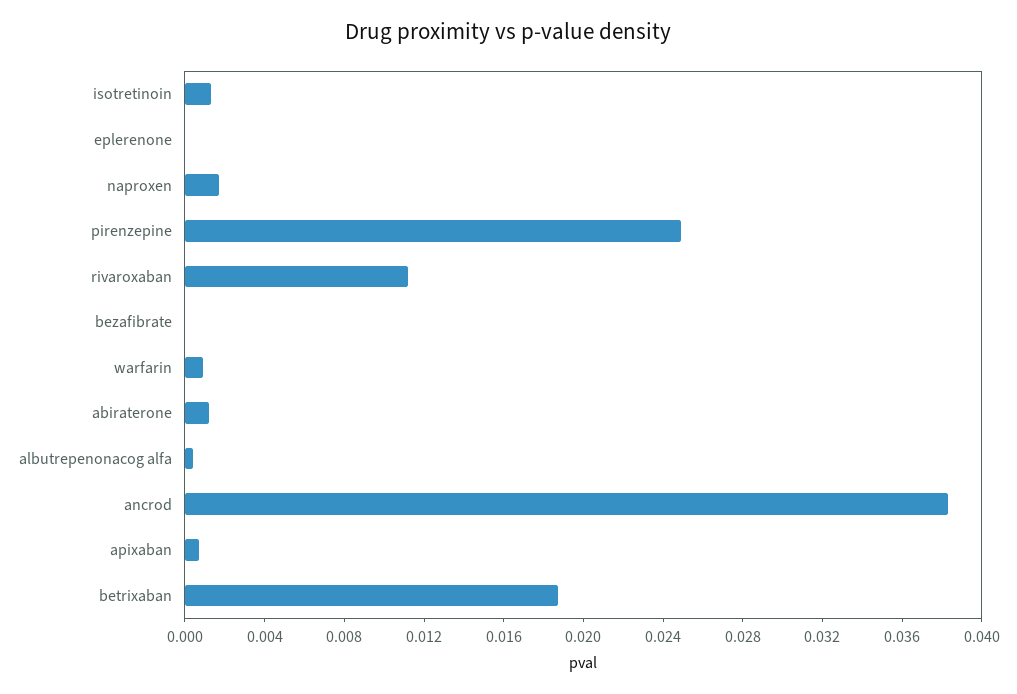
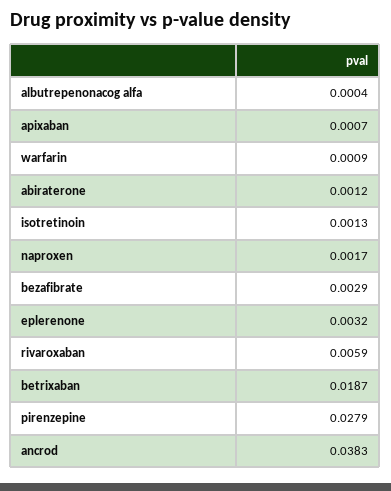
  {
    "isotretinoin": 0.0013,
-   "eplerenone": 0,
+   "eplerenone": 0.0032,
    "naproxen": 0.0017,
-   "pirenzepine": 0.025,
+   "pirenzepine": 0.0279,
-   "rivaroxaban": 0.011,
+   "rivaroxaban": 0.0059,
-   "bezafibrate": 0,
+   "bezafibrate": 0.0029,
    "warfarin": 0.0009,
    "abiraterone": 0.0012,
    "albutrepenonacog alfa": 0.0004,
    "ancrod": 0.0383,
    "apixaban": 0.0007,
    "betrixaban": 0.0187
  }

